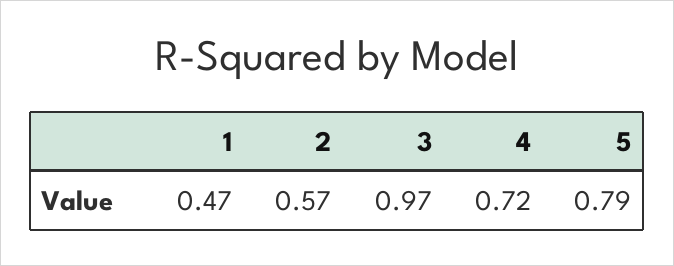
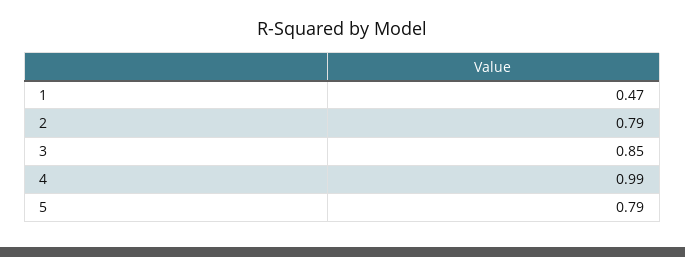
  {
    "1": 0.47,
-   "2": 0.57,
+   "2": 0.79,
-   "3": 0.97,
+   "3": 0.85,
-   "4": 0.72,
+   "4": 0.99,
    "5": 0.79
  }

